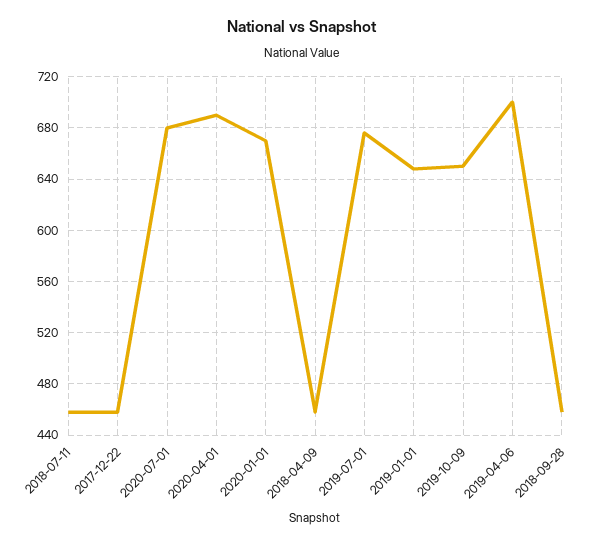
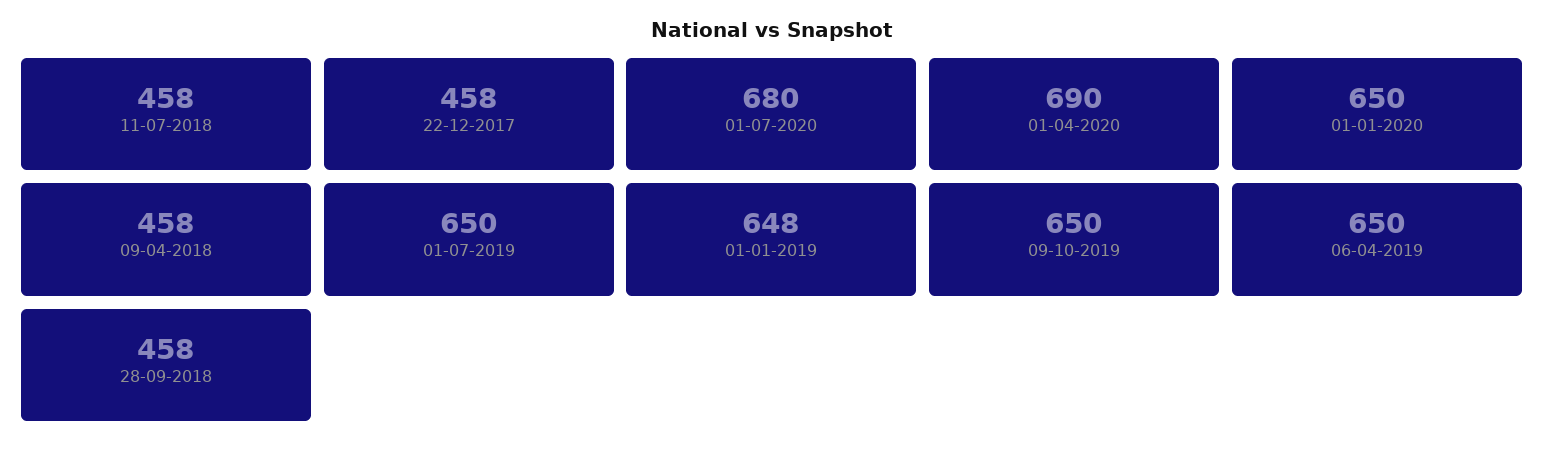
  {
    "2018-07-11": 458,
    "2017-12-22": 458,
    "2020-07-01": 680,
    "2020-04-01": 690,
-   "2020-01-01": 670,
+   "2020-01-01": 650,
    "2018-04-09": 458,
-   "2019-07-01": 675,
+   "2019-07-01": 650,
    "2019-01-01": 648,
    "2019-10-09": 650,
-   "2019-04-06": 700,
+   "2019-04-06": 650,
    "2018-09-28": 458
  }

